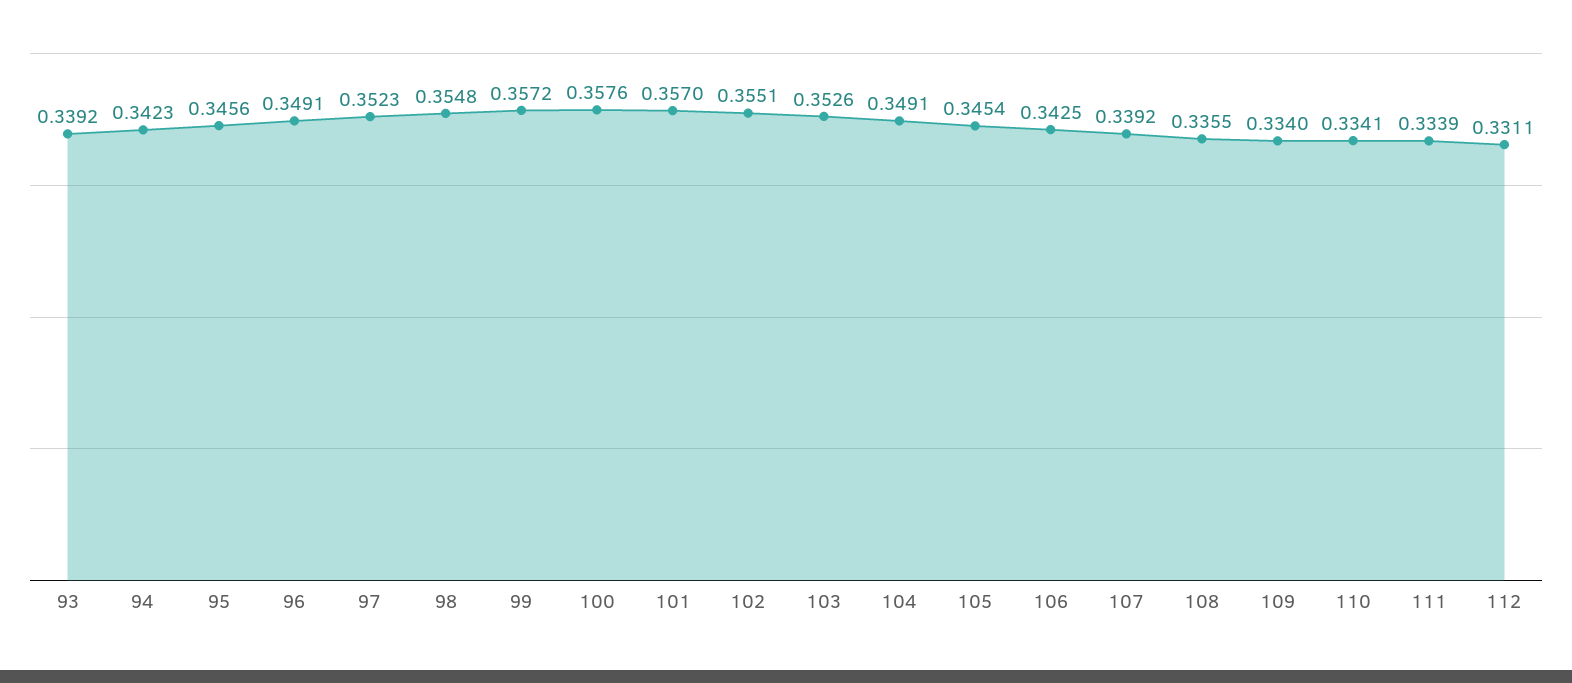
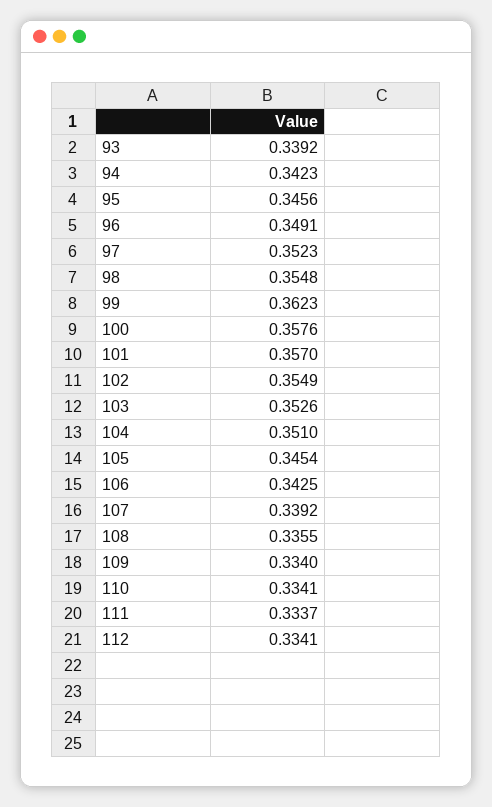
  {
    "93": 0.3392,
    "94": 0.3423,
    "95": 0.3456,
    "96": 0.3491,
    "97": 0.3523,
    "98": 0.3548,
-   "99": 0.3572,
+   "99": 0.3623,
    "100": 0.3576,
    "101": 0.357,
-   "102": 0.3551,
+   "102": 0.3549,
    "103": 0.3526,
-   "104": 0.3491,
+   "104": 0.351,
    "105": 0.3454,
    "106": 0.3425,
    "107": 0.3392,
    "108": 0.3355,
    "109": 0.334,
    "110": 0.3341,
-   "111": 0.3339,
+   "111": 0.3337,
-   "112": 0.3311
+   "112": 0.3341
  }

